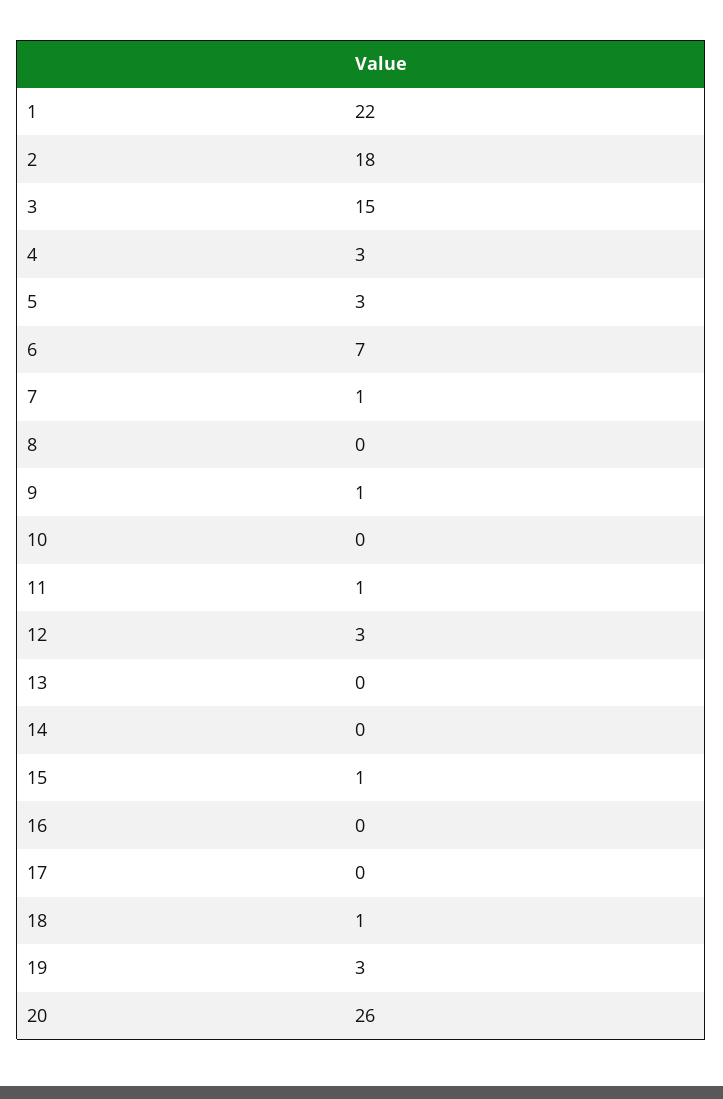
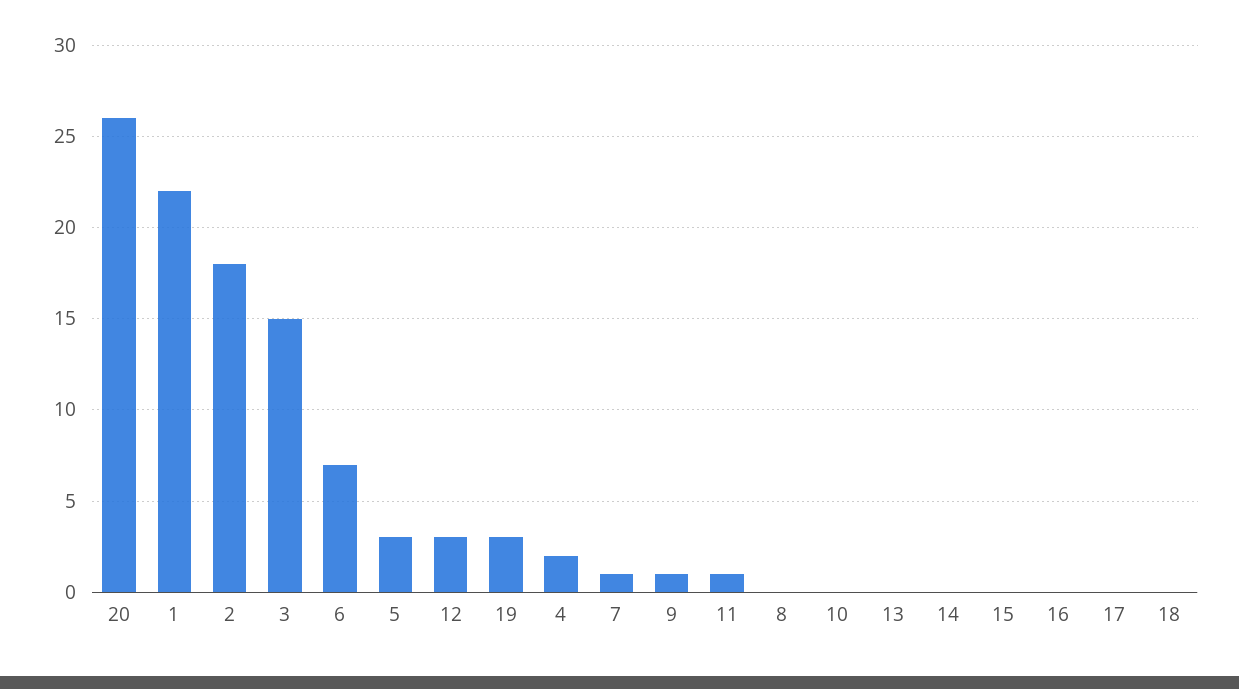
  {
    "1": 22,
    "2": 18,
    "3": 15,
-   "4": 3,
+   "4": 2,
    "5": 3,
    "6": 7,
    "7": 1,
    "8": 0,
    "9": 1,
    "10": 0,
    "11": 1,
    "12": 3,
    "13": 0,
    "14": 0,
-   "15": 1,
+   "15": 0,
    "16": 0,
    "17": 0,
-   "18": 1,
+   "18": 0,
    "19": 3,
    "20": 26
  }

